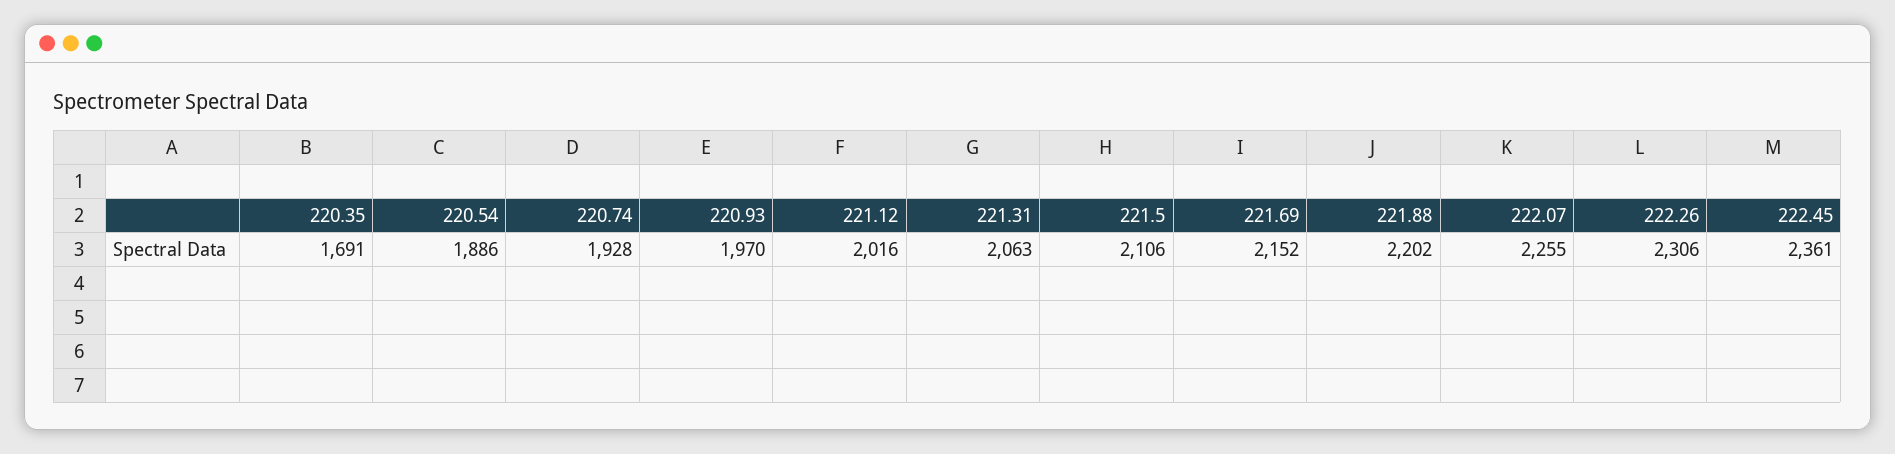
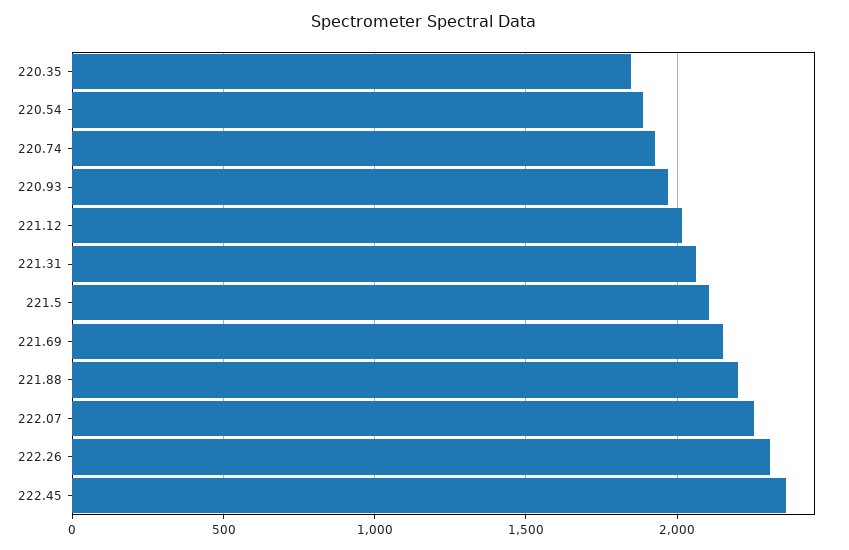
  {
-   "220.35": 1691,
+   "220.35": 1850,
    "220.54": 1886,
    "220.74": 1928,
    "220.93": 1970,
    "221.12": 2016,
    "221.31": 2063,
    "221.5": 2106,
    "221.69": 2152,
    "221.88": 2202,
    "222.07": 2255,
    "222.26": 2306,
    "222.45": 2361
  }

